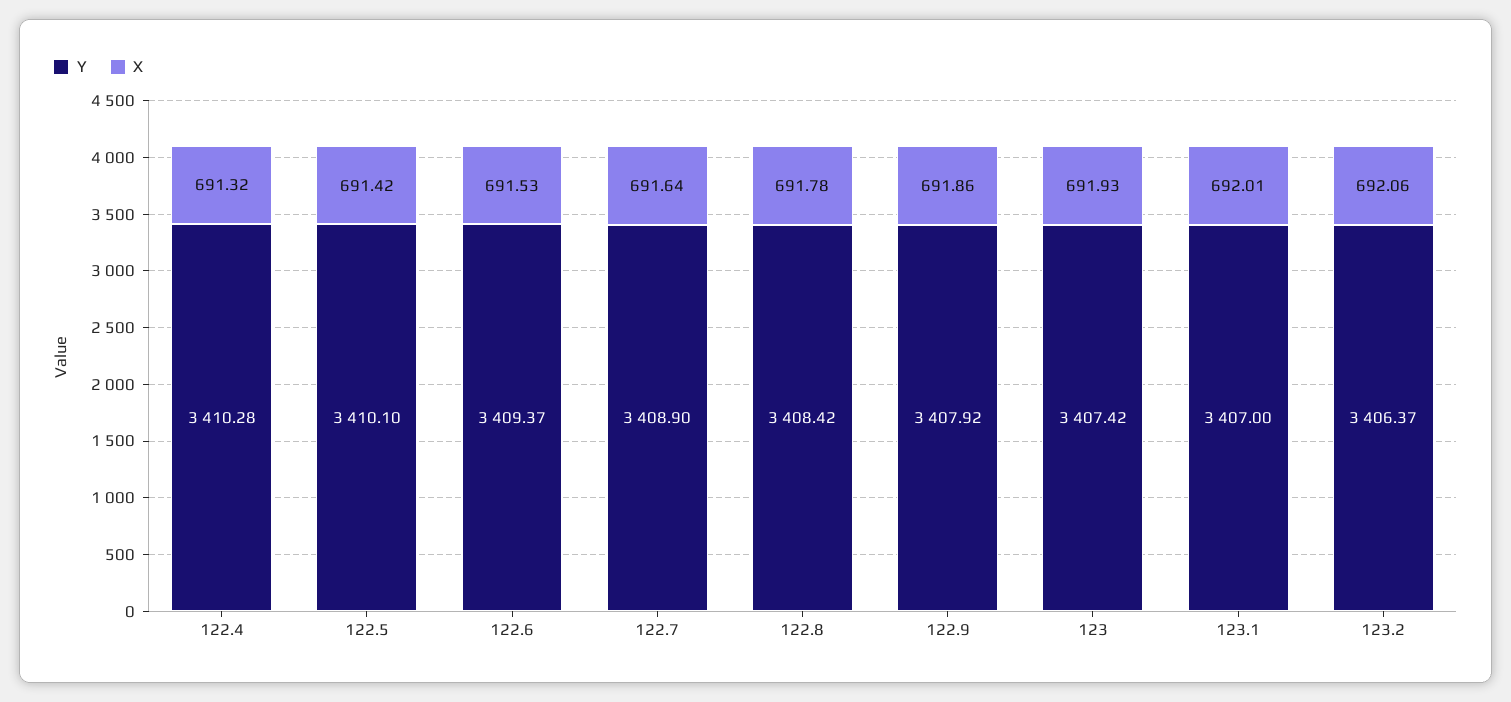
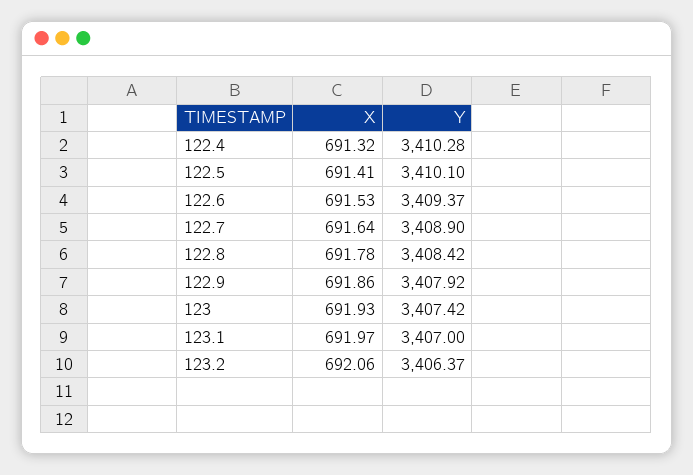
  {
    "Y": {
      "122.4": 3410.28,
      "122.5": 3410.1,
      "122.6": 3409.37,
      "122.7": 3408.9,
      "122.8": 3408.42,
      "122.9": 3407.92,
      "123": 3407.42,
      "123.1": 3407,
      "123.2": 3406.37
    },
    "X": {
      "122.4": 691.32,
-     "122.5": 691.42,
+     "122.5": 691.41,
      "122.6": 691.53,
      "122.7": 691.64,
      "122.8": 691.78,
      "122.9": 691.86,
      "123": 691.93,
-     "123.1": 692.01,
+     "123.1": 691.97,
      "123.2": 692.06
    }
  }

